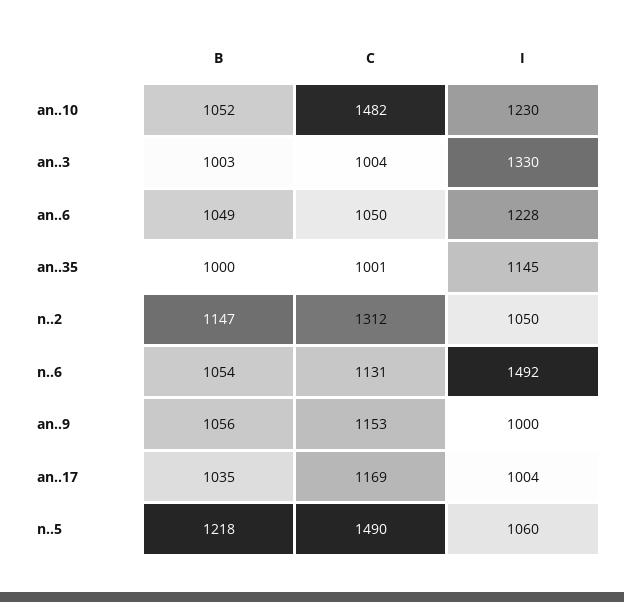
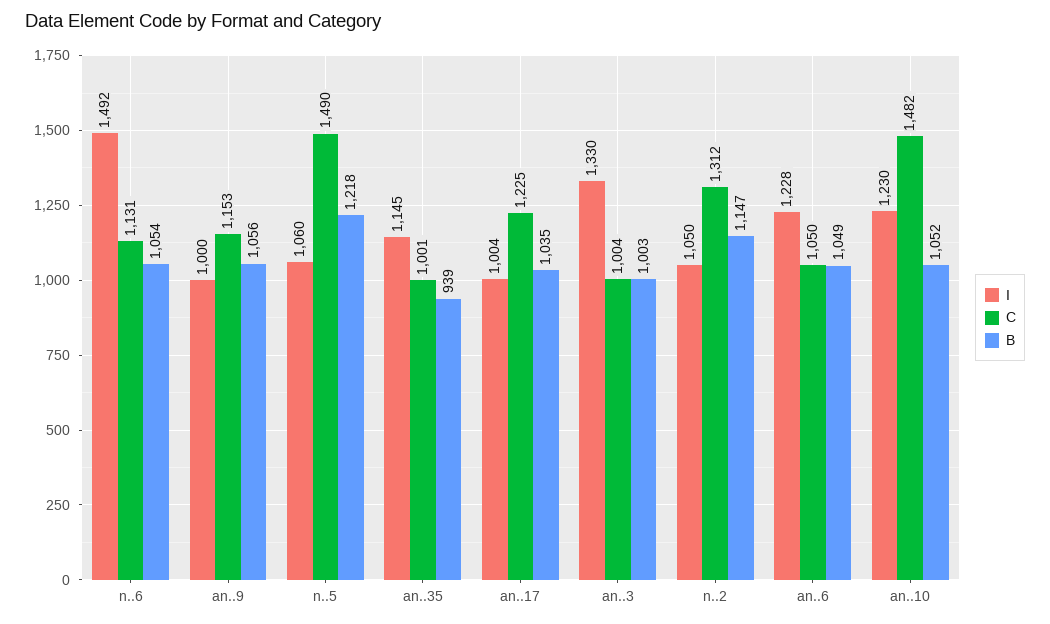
  {
    "B": {
      "an..10": 1052,
      "an..3": 1003,
      "an..6": 1049,
-     "an..35": 1000,
+     "an..35": 939,
      "n..2": 1147,
      "n..6": 1054,
      "an..9": 1056,
      "an..17": 1035,
      "n..5": 1218
    },
    "C": {
      "an..10": 1482,
      "an..3": 1004,
      "an..6": 1050,
      "an..35": 1001,
      "n..2": 1312,
      "n..6": 1131,
      "an..9": 1153,
-     "an..17": 1169,
+     "an..17": 1225,
      "n..5": 1490
    },
    "I": {
      "an..10": 1230,
      "an..3": 1330,
      "an..6": 1228,
      "an..35": 1145,
      "n..2": 1050,
      "n..6": 1492,
      "an..9": 1000,
      "an..17": 1004,
      "n..5": 1060
    }
  }

